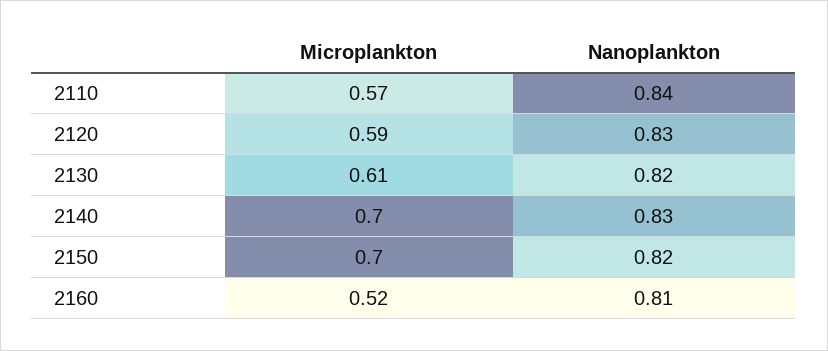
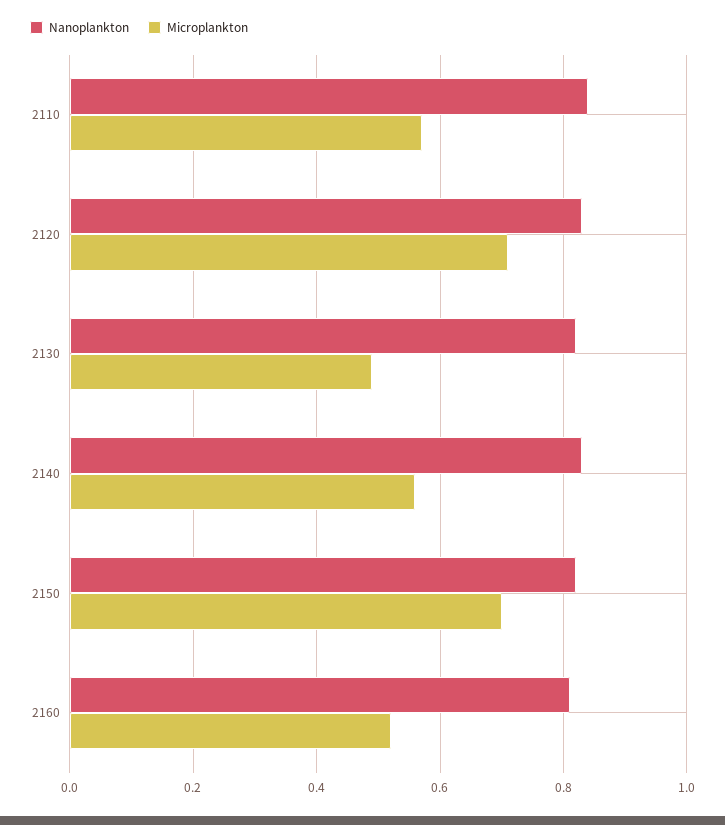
  {
    "Microplankton": {
      "2110": 0.57,
-     "2120": 0.59,
+     "2120": 0.7,
-     "2130": 0.61,
+     "2130": 0.5,
-     "2140": 0.7,
+     "2140": 0.55,
      "2150": 0.7,
      "2160": 0.52
    },
    "Nanoplankton": {
      "2110": 0.84,
      "2120": 0.83,
      "2130": 0.82,
      "2140": 0.83,
      "2150": 0.82,
      "2160": 0.81
    }
  }

